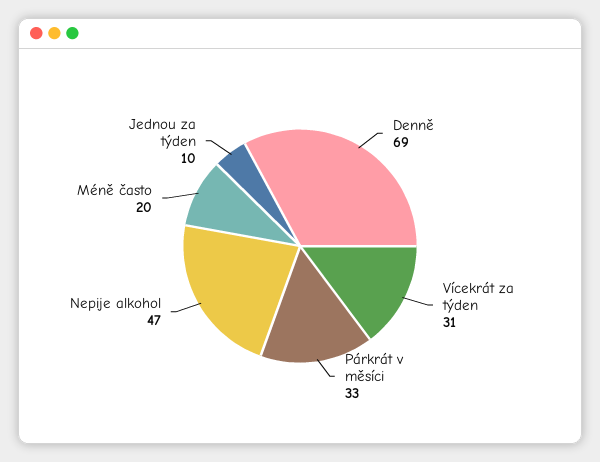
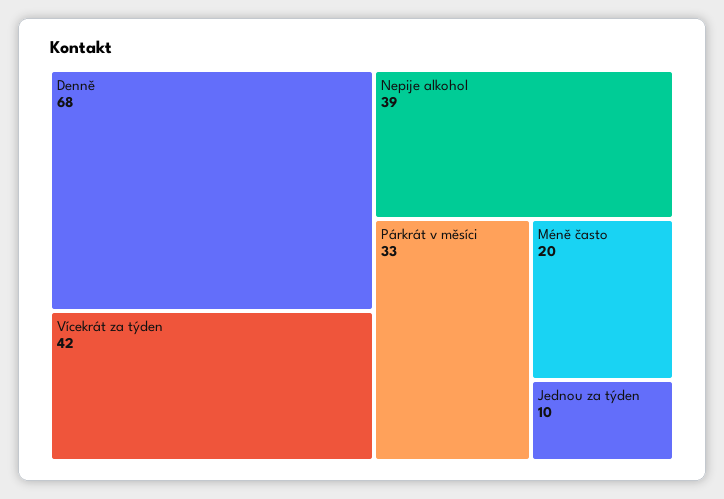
  {
-   "Denně": 69,
+   "Denně": 68,
-   "Vícekrát za týden": 31,
+   "Vícekrát za týden": 42,
    "Párkrát v měsíci": 33,
-   "Nepije alkohol": 47,
+   "Nepije alkohol": 39,
    "Méně často": 20,
    "Jednou za týden": 10
  }

